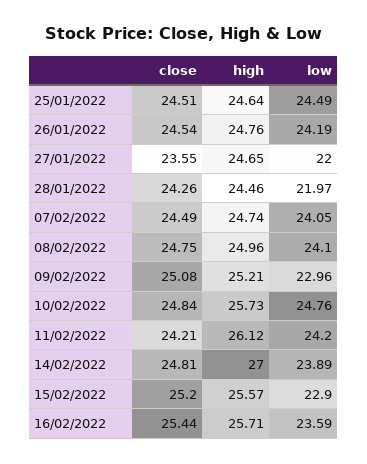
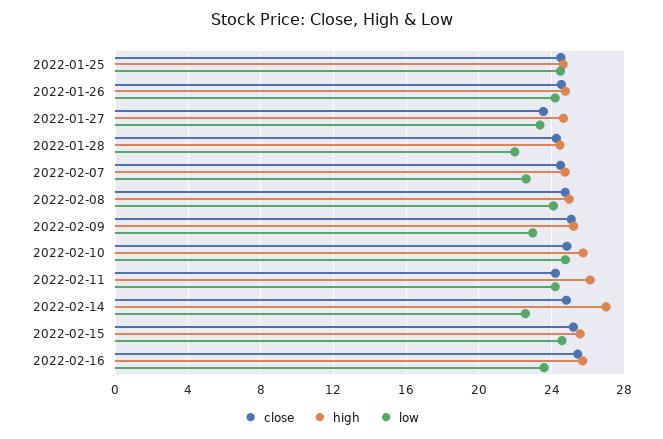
  {
    "close": {
      "25/01/2022": 24.51,
      "26/01/2022": 24.54,
      "27/01/2022": 23.55,
      "28/01/2022": 24.26,
      "07/02/2022": 24.49,
      "08/02/2022": 24.75,
      "09/02/2022": 25.08,
      "10/02/2022": 24.84,
      "11/02/2022": 24.21,
      "14/02/2022": 24.81,
      "15/02/2022": 25.2,
      "16/02/2022": 25.44
    },
    "high": {
      "25/01/2022": 24.64,
      "26/01/2022": 24.76,
      "27/01/2022": 24.65,
      "28/01/2022": 24.46,
      "07/02/2022": 24.74,
      "08/02/2022": 24.96,
      "09/02/2022": 25.21,
      "10/02/2022": 25.73,
      "11/02/2022": 26.12,
      "14/02/2022": 27,
      "15/02/2022": 25.57,
      "16/02/2022": 25.71
    },
    "low": {
      "25/01/2022": 24.49,
      "26/01/2022": 24.19,
-     "27/01/2022": 22,
+     "27/01/2022": 23.5,
      "28/01/2022": 21.97,
-     "07/02/2022": 24.05,
+     "07/02/2022": 22.5,
      "08/02/2022": 24.1,
      "09/02/2022": 22.96,
      "10/02/2022": 24.76,
      "11/02/2022": 24.2,
-     "14/02/2022": 23.89,
+     "14/02/2022": 22.5,
-     "15/02/2022": 22.9,
+     "15/02/2022": 24.5,
      "16/02/2022": 23.59
    }
  }

